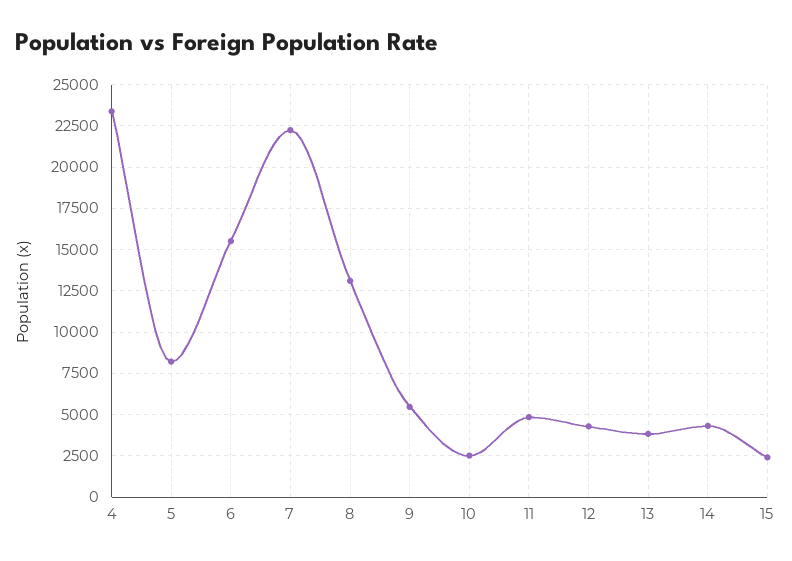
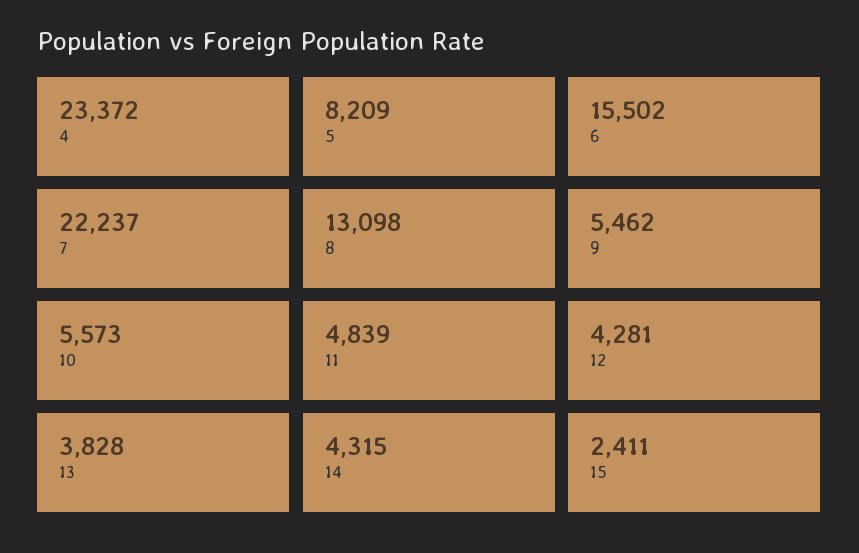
  {
    "4": 23372,
    "5": 8209,
    "6": 15502,
    "7": 22237,
    "8": 13098,
    "9": 5462,
-   "10": 2500,
+   "10": 5573,
    "11": 4839,
    "12": 4281,
    "13": 3828,
    "14": 4315,
    "15": 2411
  }

